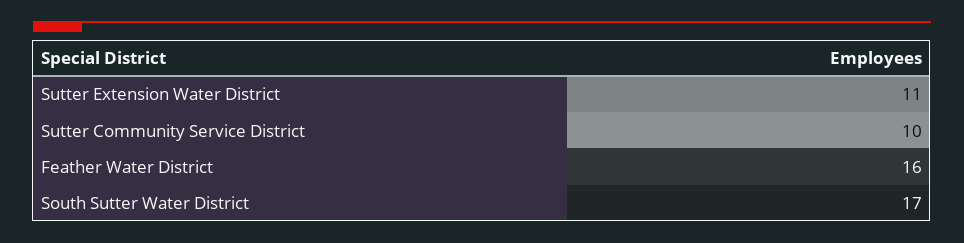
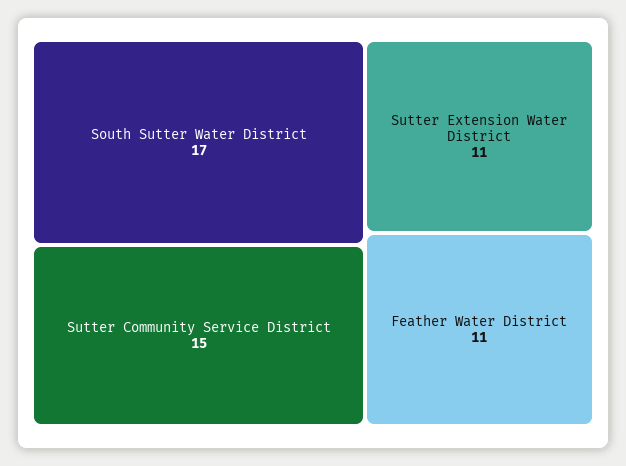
  {
    "Sutter Extension Water District": 11,
-   "Sutter Community Service District": 10,
+   "Sutter Community Service District": 15,
-   "Feather Water District": 16,
+   "Feather Water District": 11,
    "South Sutter Water District": 17
  }

